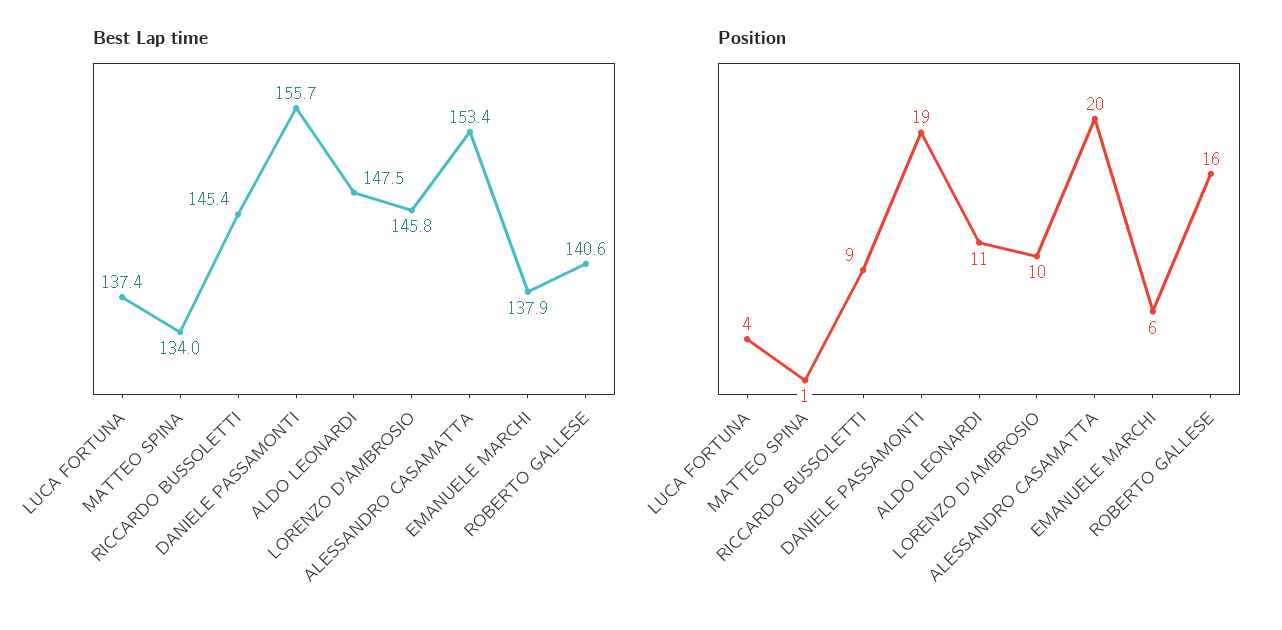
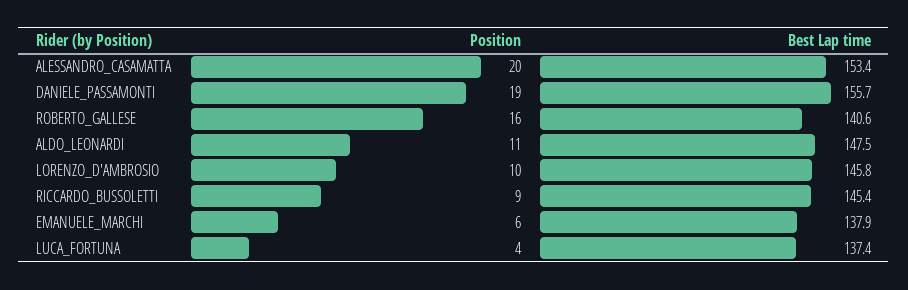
  {
    "Best Lap time": {
      "LUCA FORTUNA": 137.4,
-     "MATTEO SPINA": 134,
      "RICCARDO BUSSOLETTI": 145.4,
      "DANIELE PASSAMONTI": 155.7,
      "ALDO LEONARDI": 147.5,
      "LORENZO D'AMBROSIO": 145.8,
      "ALESSANDRO CASAMATTA": 153.4,
      "EMANUELE MARCHI": 137.9,
      "ROBERTO GALLESE": 140.6
    },
    "Position": {
      "LUCA FORTUNA": 4,
-     "MATTEO SPINA": 1,
      "RICCARDO BUSSOLETTI": 9,
      "DANIELE PASSAMONTI": 19,
      "ALDO LEONARDI": 11,
      "LORENZO D'AMBROSIO": 10,
      "ALESSANDRO CASAMATTA": 20,
      "EMANUELE MARCHI": 6,
      "ROBERTO GALLESE": 16
    }
  }

